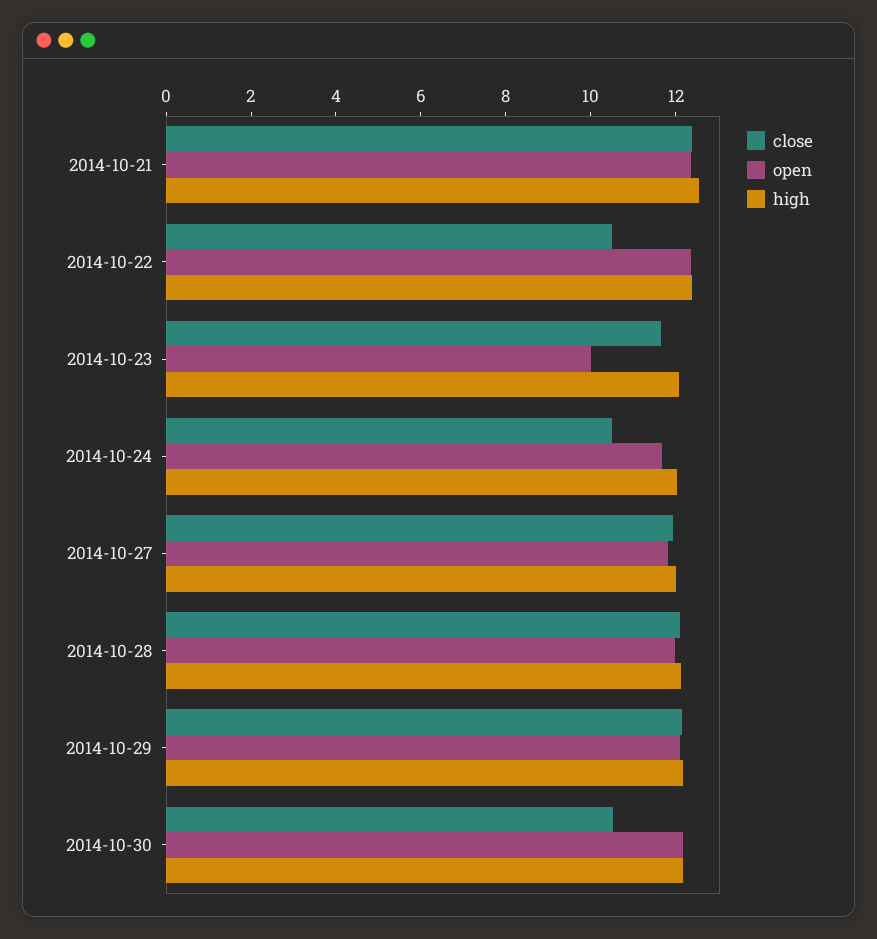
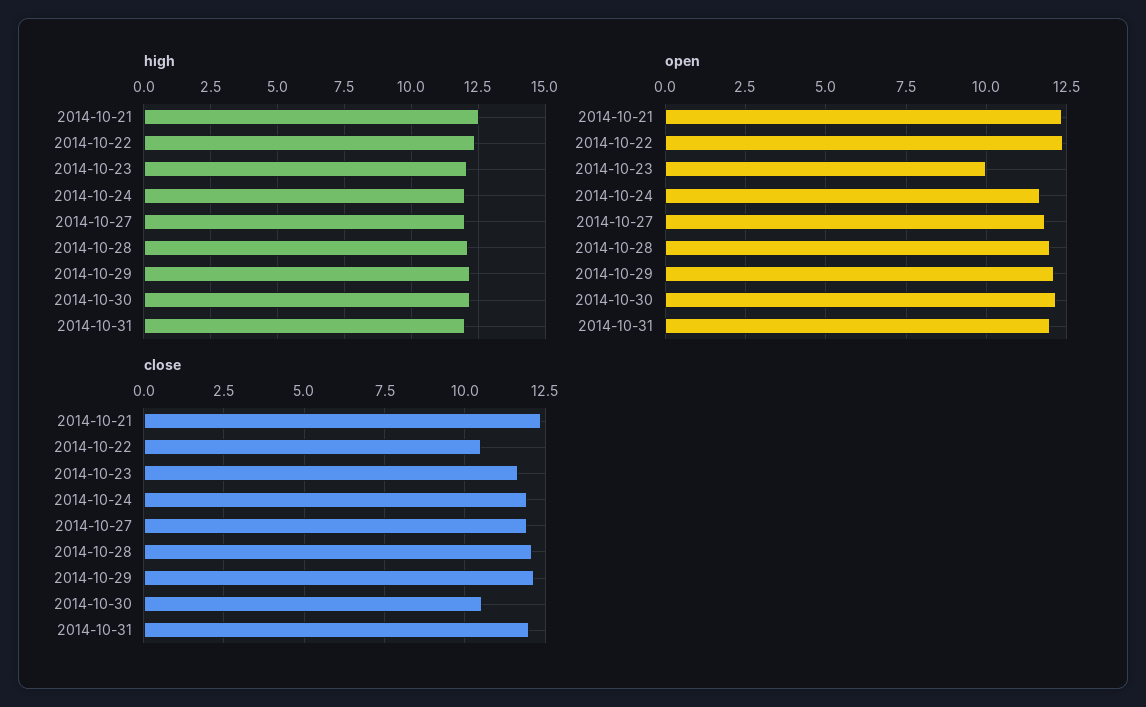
  {
    "close": {
      "2014-10-21": 12.5,
      "2014-10-22": 10.5,
      "2014-10-23": 11.75,
-     "2014-10-24": 10.5,
+     "2014-10-24": 12,
      "2014-10-27": 12,
      "2014-10-28": 12,
      "2014-10-29": 12.25,
-     "2014-10-30": 10.5
+     "2014-10-30": 10.5,
+     "2014-10-31": 12
    },
    "open": {
      "2014-10-21": 12.25,
      "2014-10-22": 12.25,
      "2014-10-23": 10,
      "2014-10-24": 11.75,
      "2014-10-27": 11.75,
      "2014-10-28": 12,
      "2014-10-29": 12,
-     "2014-10-30": 12.25
+     "2014-10-30": 12.25,
+     "2014-10-31": 12
    },
    "high": {
      "2014-10-21": 12.5,
      "2014-10-22": 12.5,
      "2014-10-23": 12,
      "2014-10-24": 12,
      "2014-10-27": 12,
      "2014-10-28": 12,
      "2014-10-29": 12.25,
-     "2014-10-30": 12.25
+     "2014-10-30": 12.25,
+     "2014-10-31": 12
    }
  }

